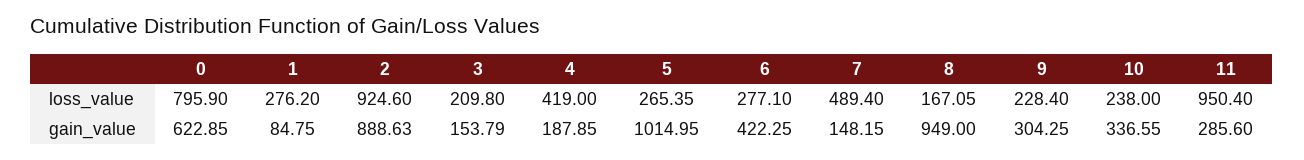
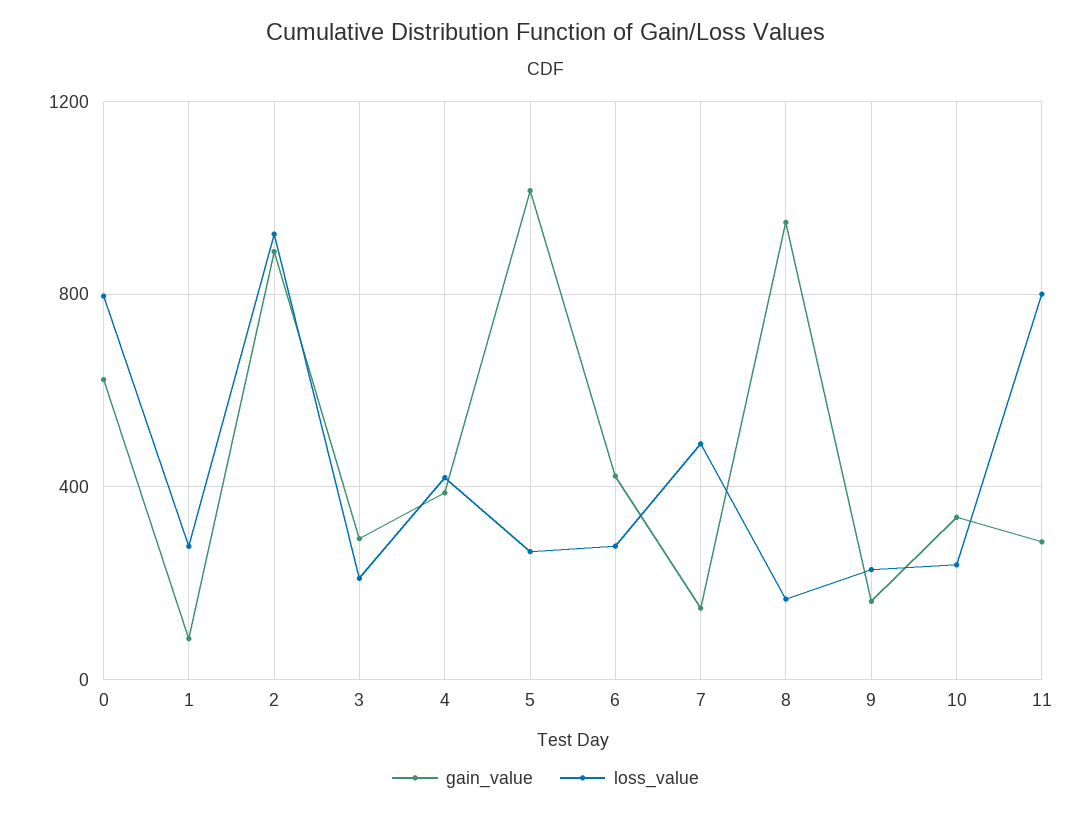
  {
    "loss_value": {
      "0": 795.9,
      "1": 276.2,
      "2": 924.6,
      "3": 209.8,
      "4": 419,
      "5": 265.35,
      "6": 277.1,
      "7": 489.4,
      "8": 167.05,
      "9": 228.4,
      "10": 238,
-     "11": 950.4
+     "11": 800
    },
    "gain_value": {
      "0": 622.85,
      "1": 84.75,
      "2": 888.63,
-     "3": 153.79,
+     "3": 300,
-     "4": 187.85,
+     "4": 400,
      "5": 1014.95,
      "6": 422.25,
      "7": 148.15,
      "8": 949,
-     "9": 304.25,
+     "9": 150,
      "10": 336.55,
      "11": 285.6
    }
  }

